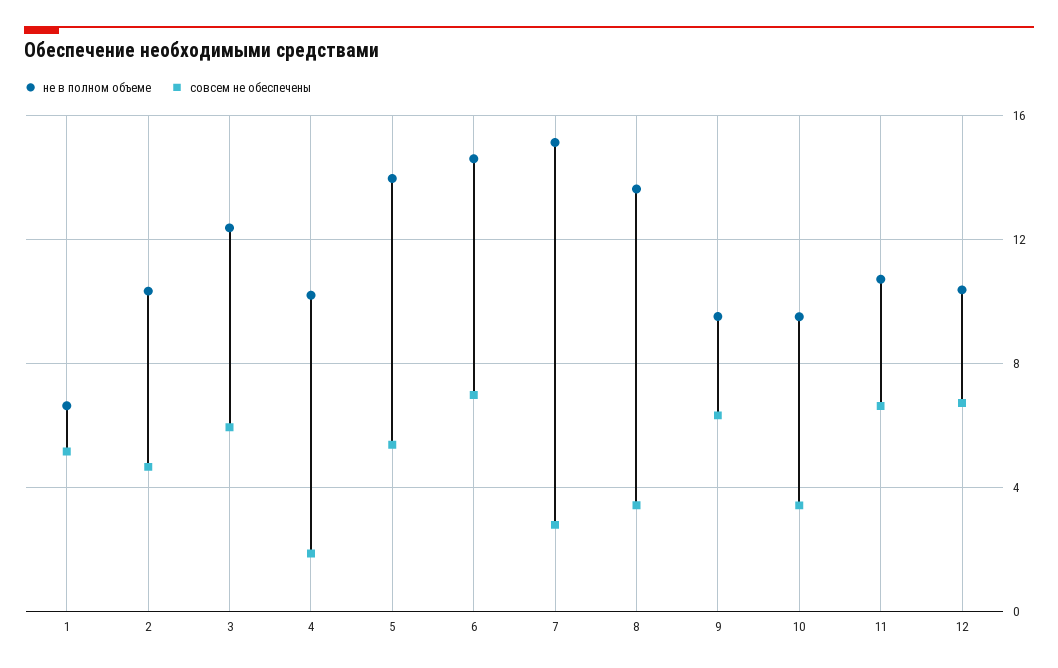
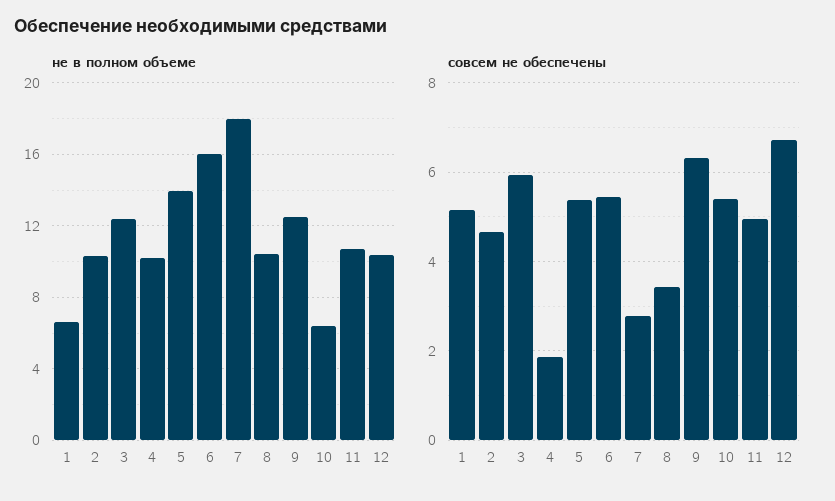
  {
    "не в полном объеме": {
      "1": 6.5,
      "2": 10.5,
      "3": 12.5,
      "4": 10,
      "5": 14,
-     "6": 14.5,
+     "6": 16,
-     "7": 15,
+     "7": 18,
-     "8": 13.5,
+     "8": 10.5,
-     "9": 9.5,
+     "9": 12.5,
-     "10": 9.5,
+     "10": 6.5,
      "11": 10.5,
      "12": 10.5
    },
    "совсем не обеспечены": {
      "1": 5.2,
      "2": 4.6,
      "3": 6,
      "4": 1.8,
      "5": 5.4,
-     "6": 7,
+     "6": 5.4,
      "7": 2.8,
      "8": 3.4,
      "9": 6.4,
-     "10": 3.5,
+     "10": 5.4,
-     "11": 6.5,
+     "11": 5,
      "12": 6.8
    }
  }

